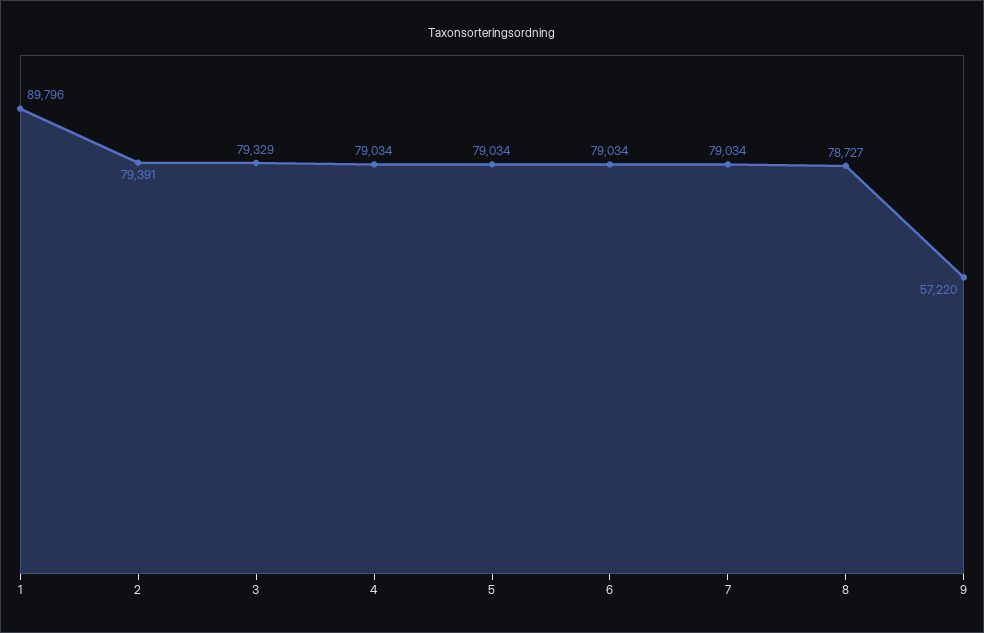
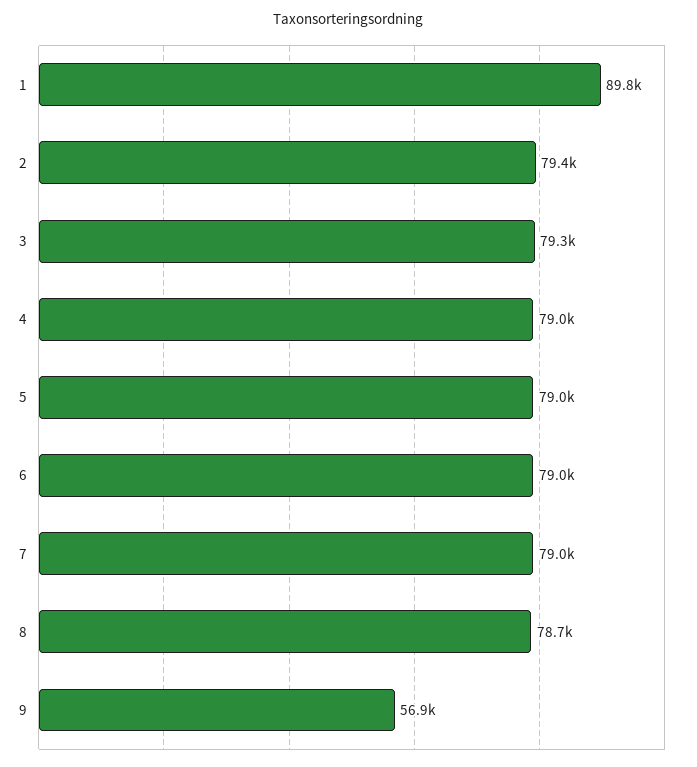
  {
    "1": 89796,
    "2": 79391,
    "3": 79329,
    "4": 79034,
    "5": 79034,
    "6": 79034,
    "7": 79034,
    "8": 78727,
-   "9": 57220
+   "9": 56900
  }

